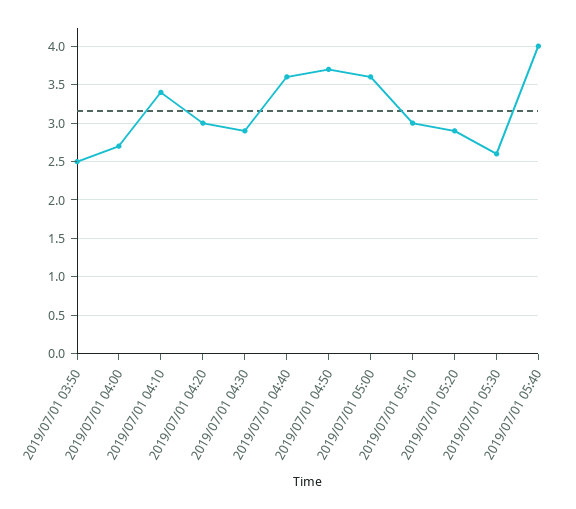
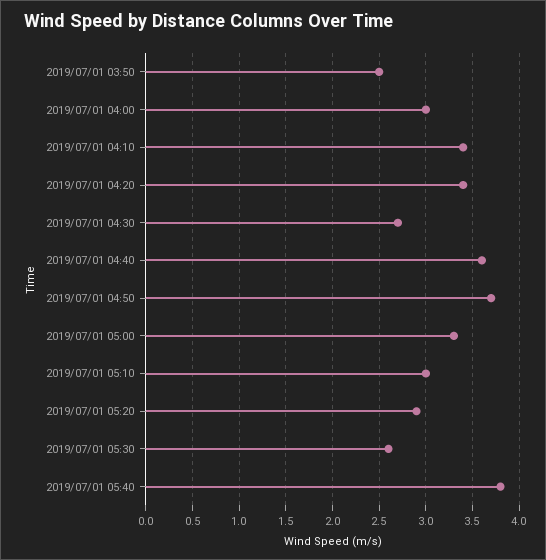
  {
    "2019/07/01 03:50": 2.5,
-   "2019/07/01 04:00": 2.7,
+   "2019/07/01 04:00": 3,
    "2019/07/01 04:10": 3.4,
-   "2019/07/01 04:20": 3,
+   "2019/07/01 04:20": 3.4,
-   "2019/07/01 04:30": 2.9,
+   "2019/07/01 04:30": 2.7,
    "2019/07/01 04:40": 3.6,
    "2019/07/01 04:50": 3.7,
-   "2019/07/01 05:00": 3.6,
+   "2019/07/01 05:00": 3.3,
    "2019/07/01 05:10": 3,
    "2019/07/01 05:20": 2.9,
    "2019/07/01 05:30": 2.6,
-   "2019/07/01 05:40": 4
+   "2019/07/01 05:40": 3.8
  }

